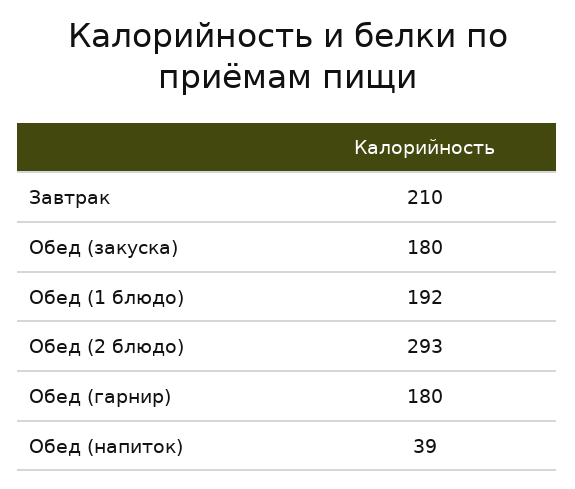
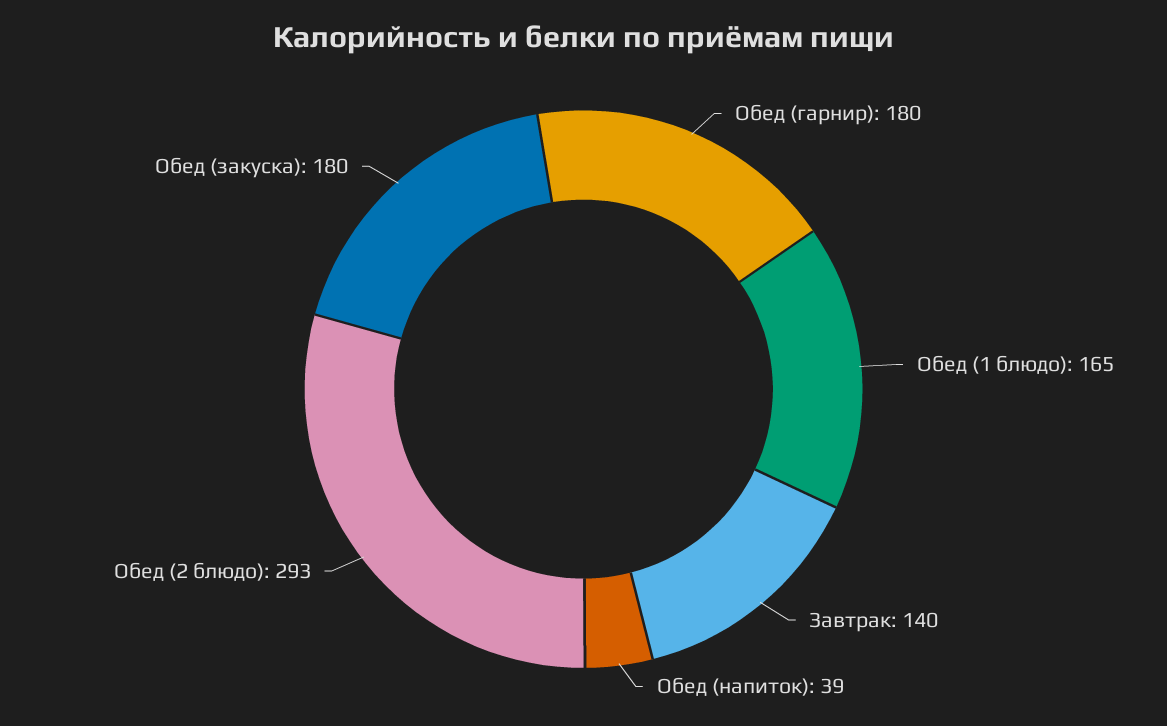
  {
-   "Завтрак": 210,
+   "Завтрак": 140,
    "Обед (закуска)": 180,
-   "Обед (1 блюдо)": 192,
+   "Обед (1 блюдо)": 165,
    "Обед (2 блюдо)": 293,
    "Обед (гарнир)": 180,
    "Обед (напиток)": 39
  }

